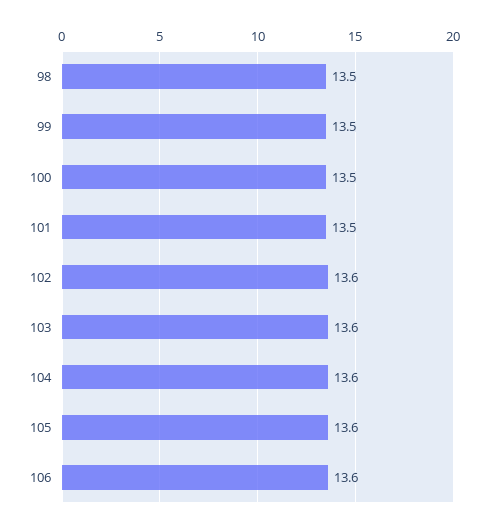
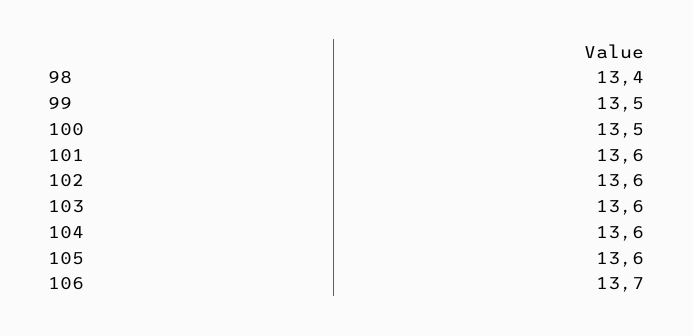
  {
-   "98": 13.5,
+   "98": 13.4,
    "99": 13.5,
    "100": 13.5,
-   "101": 13.5,
+   "101": 13.6,
    "102": 13.6,
    "103": 13.6,
    "104": 13.6,
    "105": 13.6,
-   "106": 13.6
+   "106": 13.7
  }

